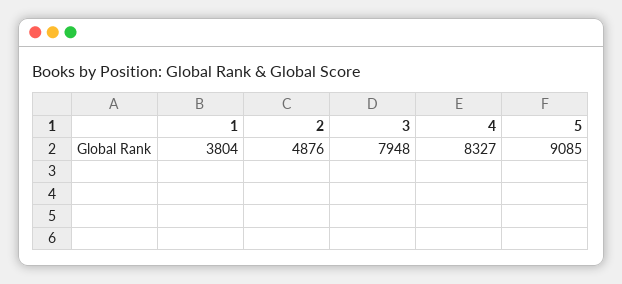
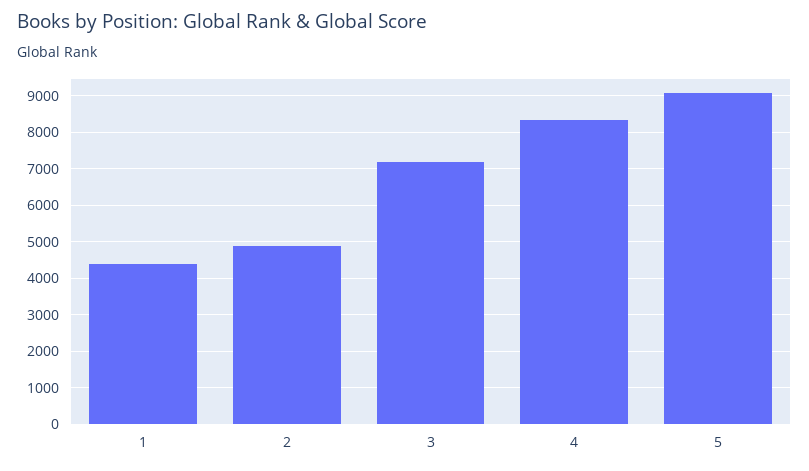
  {
-   "1": 3804,
+   "1": 4400,
    "2": 4876,
-   "3": 7948,
+   "3": 7200,
    "4": 8327,
    "5": 9085
  }

